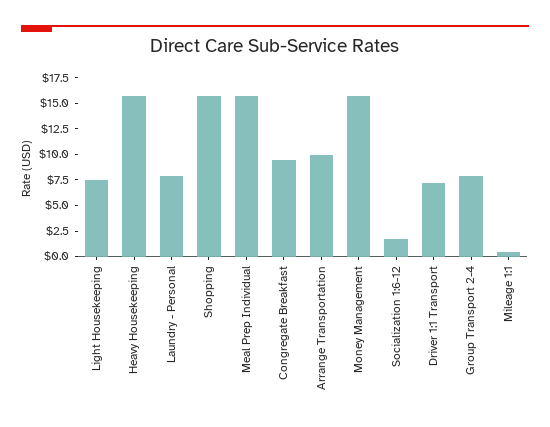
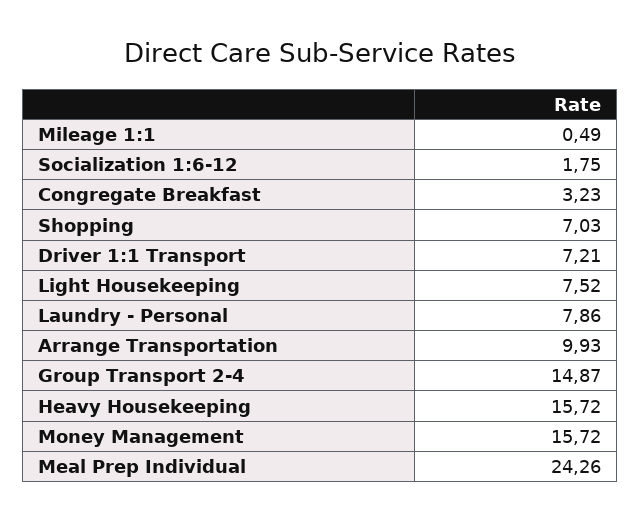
  {
    "Light Housekeeping": 7.52,
    "Heavy Housekeeping": 15.72,
    "Laundry - Personal": 7.86,
-   "Shopping": 15,
+   "Shopping": 7.03,
-   "Meal Prep Individual": 15,
+   "Meal Prep Individual": 24.26,
-   "Congregate Breakfast": 10,
+   "Congregate Breakfast": 3.23,
    "Arrange Transportation": 9.93,
    "Money Management": 15.72,
    "Socialization 1:6-12": 1.75,
    "Driver 1:1 Transport": 7.21,
-   "Group Transport 2-4": 7.5,
+   "Group Transport 2-4": 14.87,
    "Mileage 1:1": 0.49
  }

